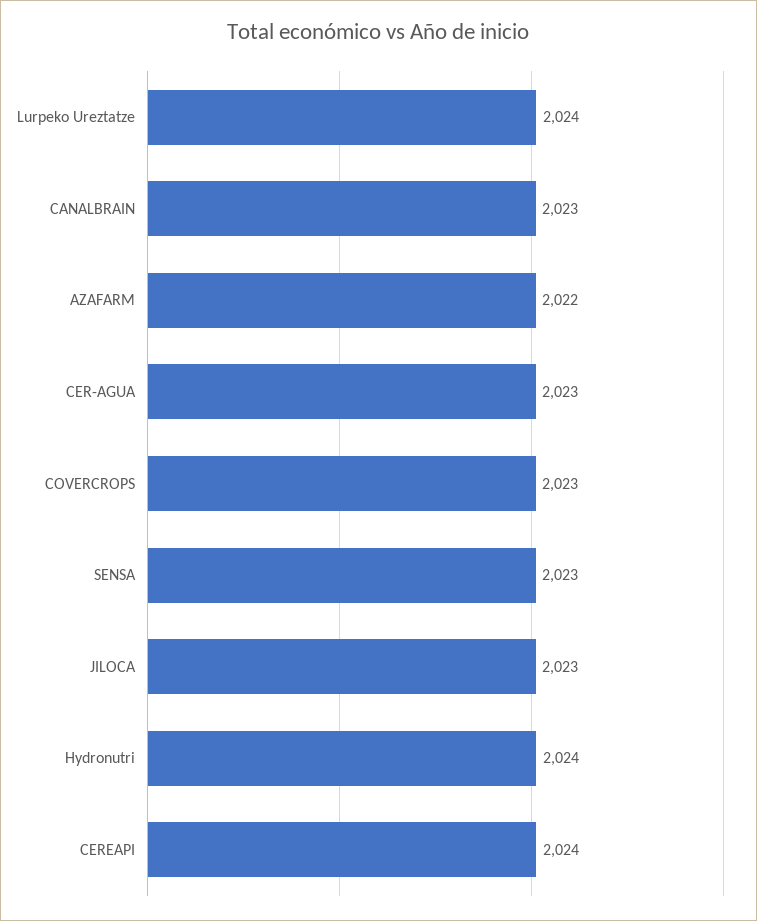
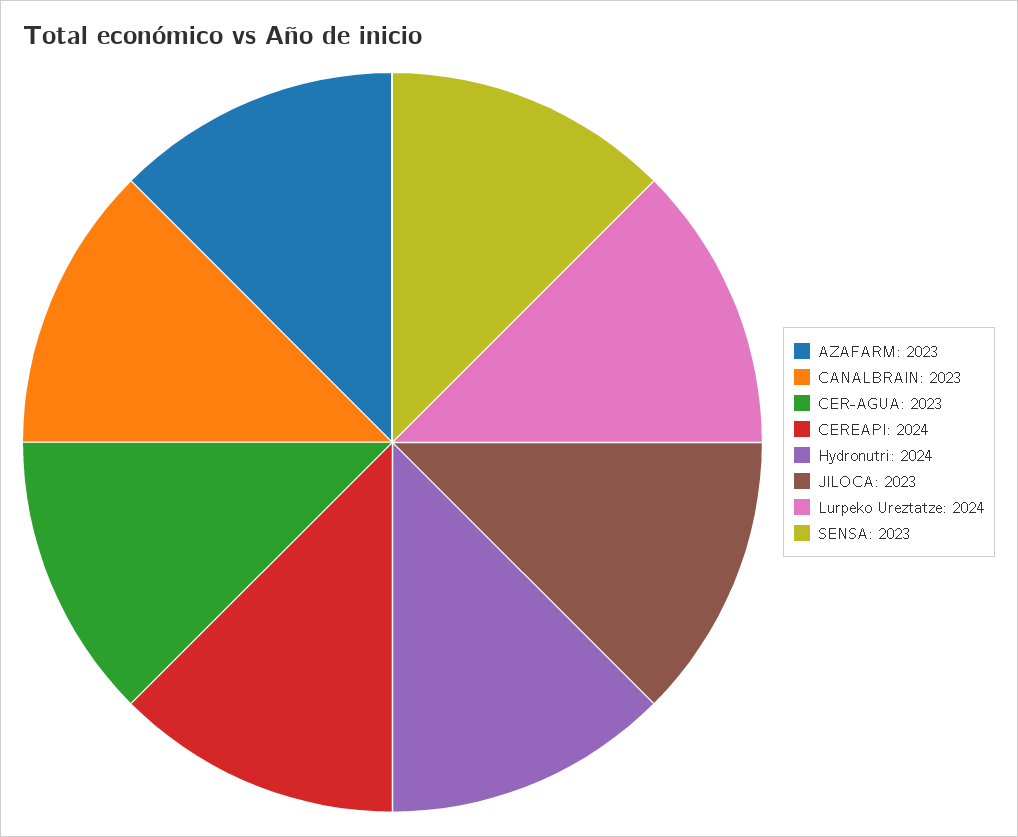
  {
    "Lurpeko Ureztatze": 2024,
    "CANALBRAIN": 2023,
-   "AZAFARM": 2022,
+   "AZAFARM": 2023,
    "CER-AGUA": 2023,
-   "COVERCROPS": 2023,
    "SENSA": 2023,
    "JILOCA": 2023,
    "Hydronutri": 2024,
    "CEREAPI": 2024
  }

